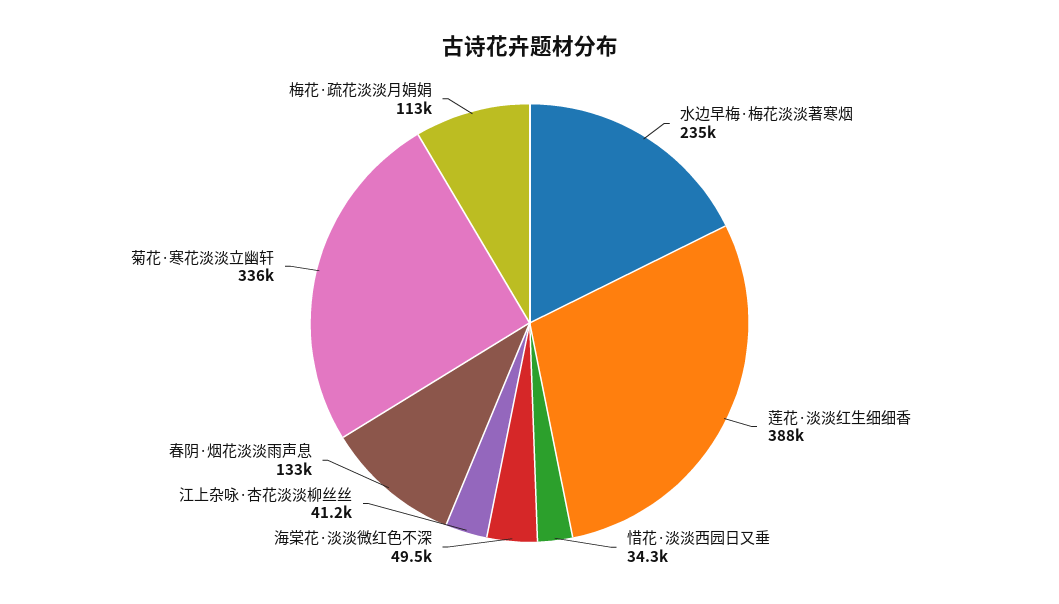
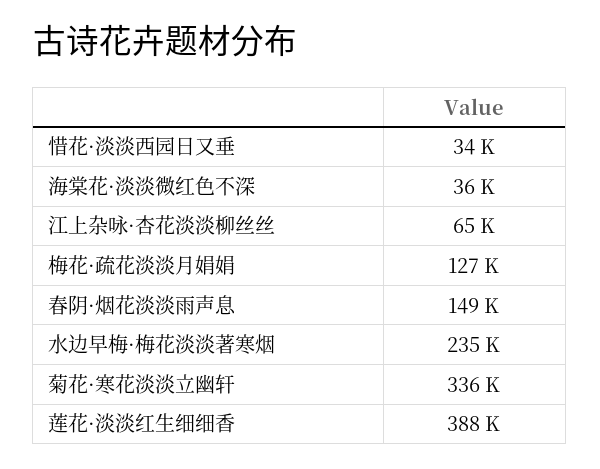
  {
    "水边早梅·梅花淡淡著寒烟": 235000,
    "莲花·淡淡红生细细香": 388000,
    "惜花·淡淡西园日又垂": 34300,
-   "海棠花·淡淡微红色不深": 49500,
+   "海棠花·淡淡微红色不深": 36000,
-   "江上杂咏·杏花淡淡柳丝丝": 41200,
+   "江上杂咏·杏花淡淡柳丝丝": 65000,
-   "春阴·烟花淡淡雨声息": 133000,
+   "春阴·烟花淡淡雨声息": 149000,
    "菊花·寒花淡淡立幽轩": 336000,
-   "梅花·疏花淡淡月娟娟": 113000
+   "梅花·疏花淡淡月娟娟": 127000
  }

